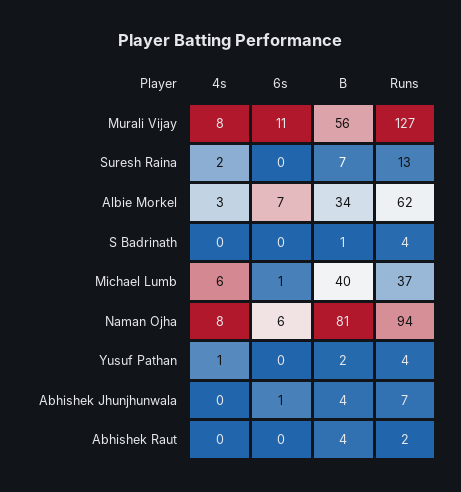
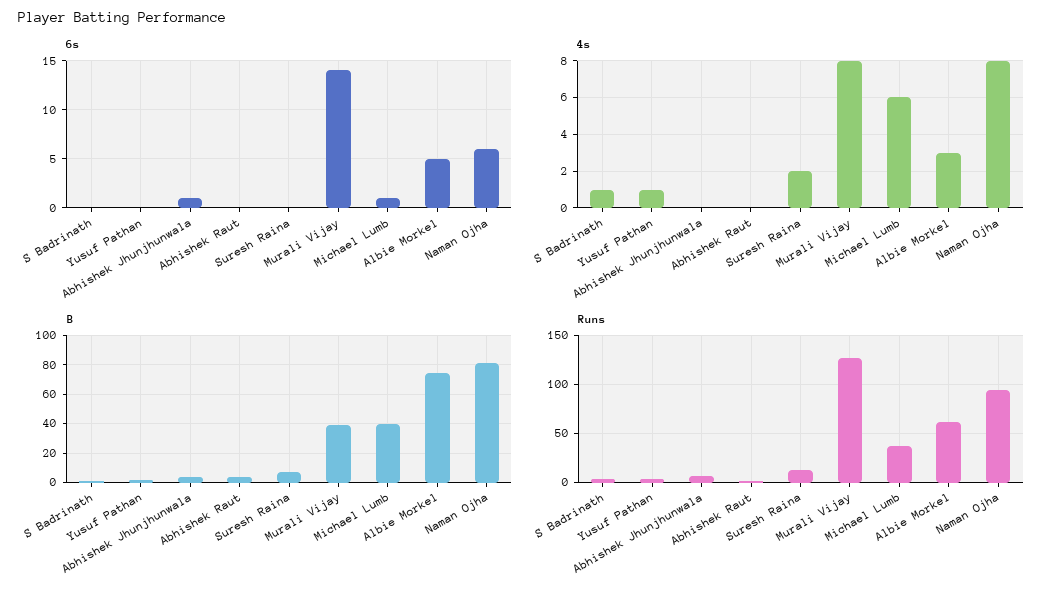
  {
    "4s": {
      "Murali Vijay": 8,
      "Suresh Raina": 2,
      "Albie Morkel": 3,
-     "S Badrinath": 0,
+     "S Badrinath": 1,
      "Michael Lumb": 6,
      "Naman Ojha": 8,
      "Yusuf Pathan": 1,
      "Abhishek Jhunjhunwala": 0,
      "Abhishek Raut": 0
    },
    "6s": {
-     "Murali Vijay": 11,
+     "Murali Vijay": 14,
      "Suresh Raina": 0,
-     "Albie Morkel": 7,
+     "Albie Morkel": 5,
      "S Badrinath": 0,
      "Michael Lumb": 1,
      "Naman Ojha": 6,
      "Yusuf Pathan": 0,
      "Abhishek Jhunjhunwala": 1,
      "Abhishek Raut": 0
    },
    "B": {
-     "Murali Vijay": 56,
+     "Murali Vijay": 40,
      "Suresh Raina": 7,
-     "Albie Morkel": 34,
+     "Albie Morkel": 75,
      "S Badrinath": 1,
      "Michael Lumb": 40,
      "Naman Ojha": 81,
      "Yusuf Pathan": 2,
      "Abhishek Jhunjhunwala": 4,
      "Abhishek Raut": 4
    },
    "Runs": {
      "Murali Vijay": 127,
      "Suresh Raina": 13,
      "Albie Morkel": 62,
      "S Badrinath": 4,
      "Michael Lumb": 37,
      "Naman Ojha": 94,
      "Yusuf Pathan": 4,
      "Abhishek Jhunjhunwala": 7,
      "Abhishek Raut": 2
    }
  }

